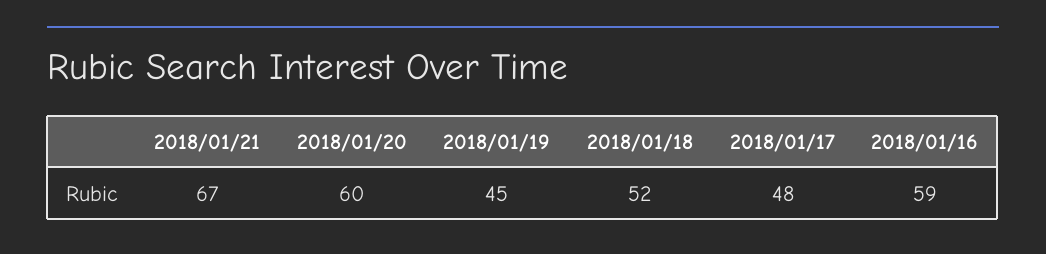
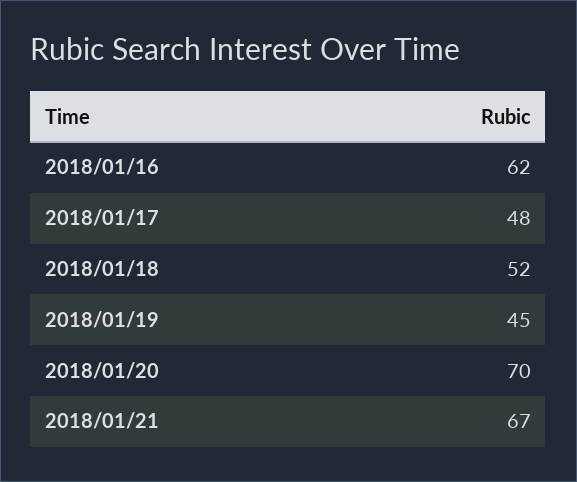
  {
    "2018/01/21": 67,
-   "2018/01/20": 60,
+   "2018/01/20": 70,
    "2018/01/19": 45,
    "2018/01/18": 52,
    "2018/01/17": 48,
-   "2018/01/16": 59
+   "2018/01/16": 62
  }

